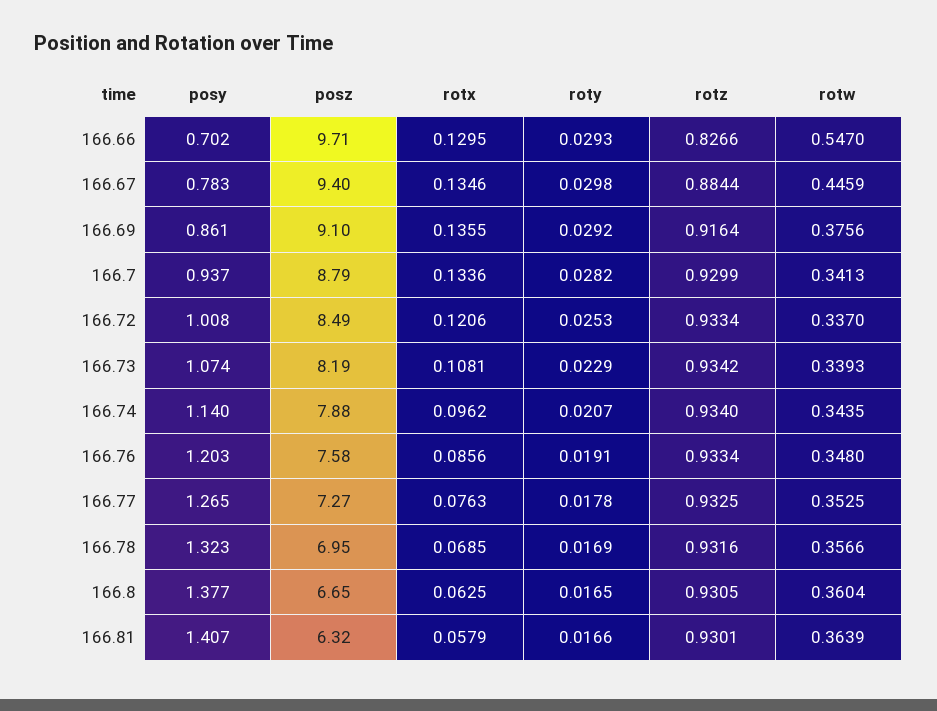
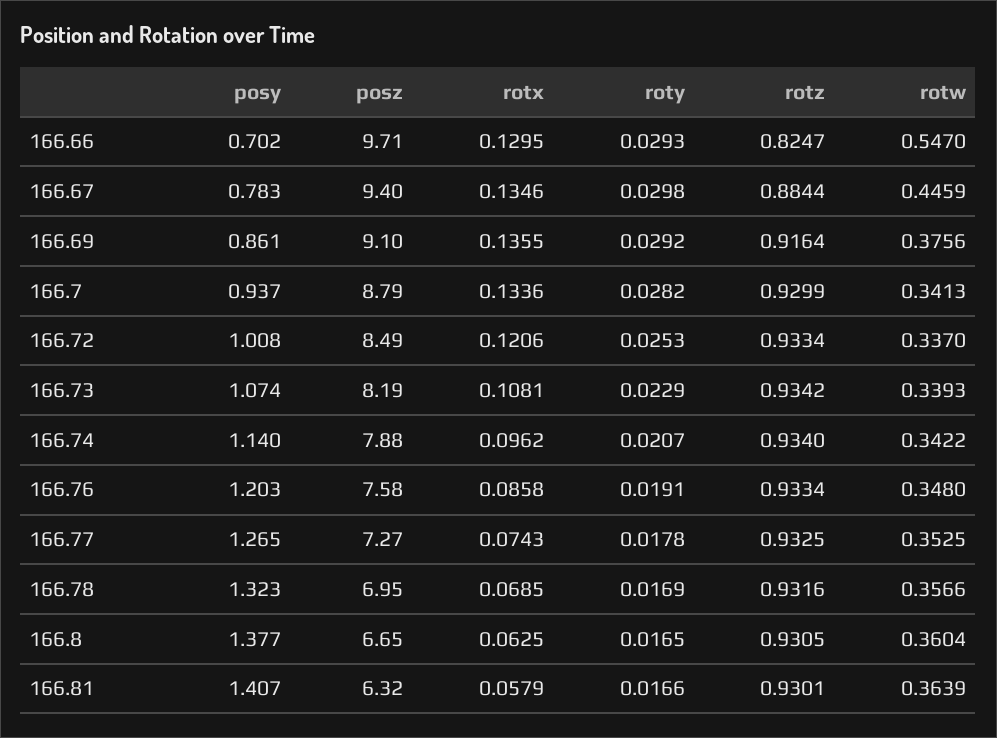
  {
    "posy": {
      "166.66": 0.702,
      "166.67": 0.783,
      "166.69": 0.861,
      "166.7": 0.937,
      "166.72": 1.008,
      "166.73": 1.074,
      "166.74": 1.14,
      "166.76": 1.203,
      "166.77": 1.265,
      "166.78": 1.323,
      "166.8": 1.377,
      "166.81": 1.407
    },
    "posz": {
      "166.66": 9.71,
      "166.67": 9.4,
      "166.69": 9.1,
      "166.7": 8.79,
      "166.72": 8.49,
      "166.73": 8.19,
      "166.74": 7.88,
      "166.76": 7.58,
      "166.77": 7.27,
      "166.78": 6.95,
      "166.8": 6.65,
      "166.81": 6.32
    },
    "rotx": {
      "166.66": 0.1295,
      "166.67": 0.1346,
      "166.69": 0.1355,
      "166.7": 0.1336,
      "166.72": 0.1206,
      "166.73": 0.1081,
      "166.74": 0.0962,
-     "166.76": 0.0856,
+     "166.76": 0.0858,
-     "166.77": 0.0763,
+     "166.77": 0.0743,
      "166.78": 0.0685,
      "166.8": 0.0625,
      "166.81": 0.0579
    },
    "roty": {
      "166.66": 0.0293,
      "166.67": 0.0298,
      "166.69": 0.0292,
      "166.7": 0.0282,
      "166.72": 0.0253,
      "166.73": 0.0229,
      "166.74": 0.0207,
      "166.76": 0.0191,
      "166.77": 0.0178,
      "166.78": 0.0169,
      "166.8": 0.0165,
      "166.81": 0.0166
    },
    "rotz": {
-     "166.66": 0.8266,
+     "166.66": 0.8247,
      "166.67": 0.8844,
      "166.69": 0.9164,
      "166.7": 0.9299,
      "166.72": 0.9334,
      "166.73": 0.9342,
      "166.74": 0.934,
      "166.76": 0.9334,
      "166.77": 0.9325,
      "166.78": 0.9316,
      "166.8": 0.9305,
      "166.81": 0.9301
    },
    "rotw": {
      "166.66": 0.547,
      "166.67": 0.4459,
      "166.69": 0.3756,
      "166.7": 0.3413,
      "166.72": 0.337,
      "166.73": 0.3393,
-     "166.74": 0.3435,
+     "166.74": 0.3422,
      "166.76": 0.348,
      "166.77": 0.3525,
      "166.78": 0.3566,
      "166.8": 0.3604,
      "166.81": 0.3639
    }
  }

